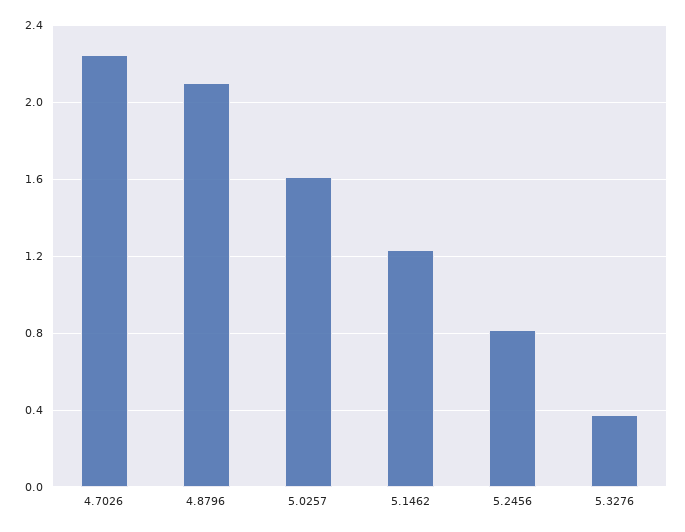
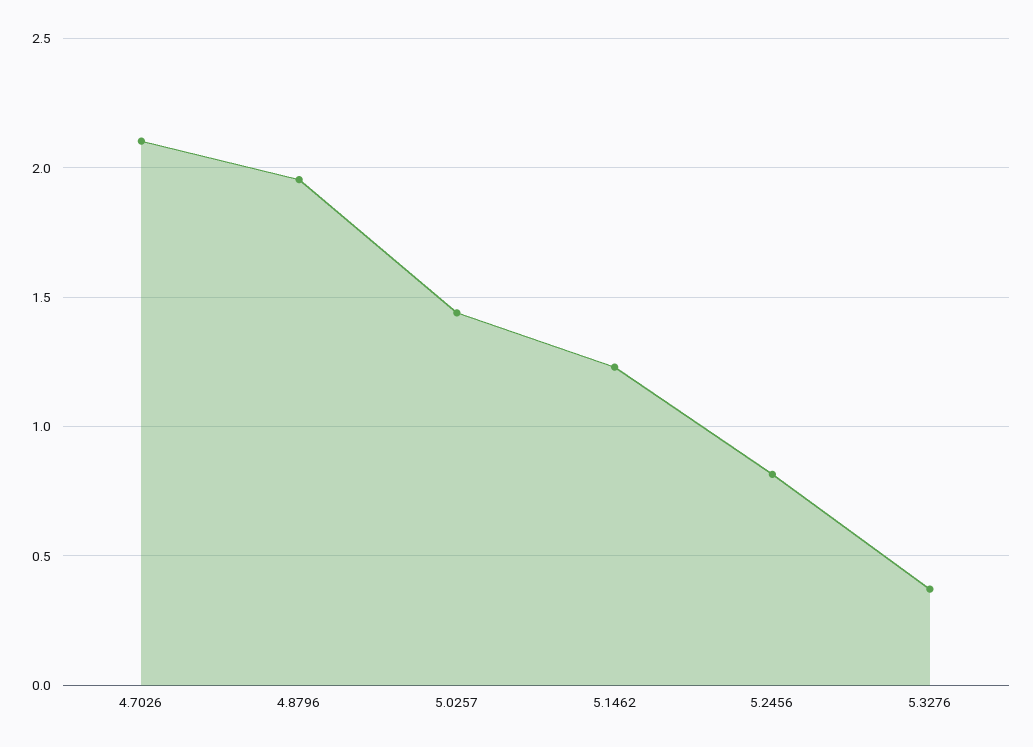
  {
-   "4.7026": 2.25,
+   "4.7026": 2.1,
-   "4.8796": 2.1,
+   "4.8796": 1.95,
-   "5.0257": 1.6,
+   "5.0257": 1.45,
    "5.1462": 1.25,
    "5.2456": 0.8,
    "5.3276": 0.35
  }

